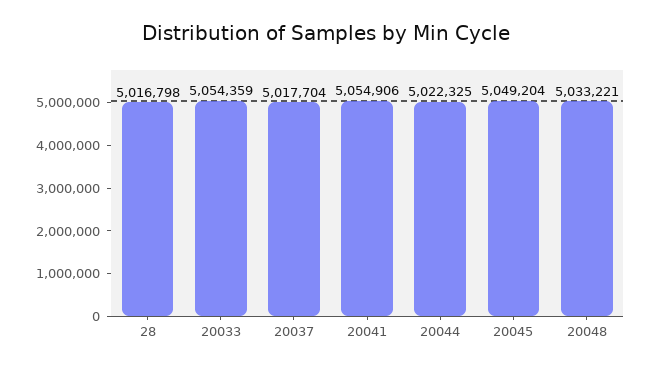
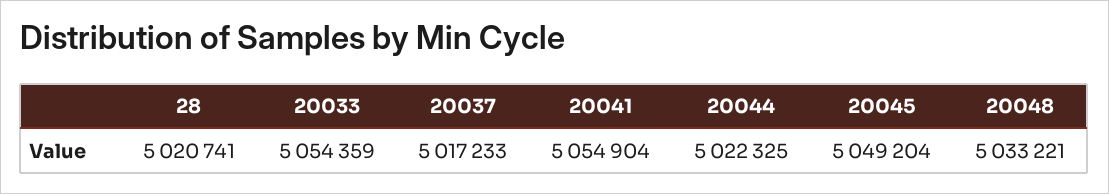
  {
-   "28": 5016798,
+   "28": 5020741,
    "20033": 5054359,
-   "20037": 5017704,
+   "20037": 5017233,
-   "20041": 5054906,
+   "20041": 5054904,
    "20044": 5022325,
    "20045": 5049204,
    "20048": 5033221
  }

